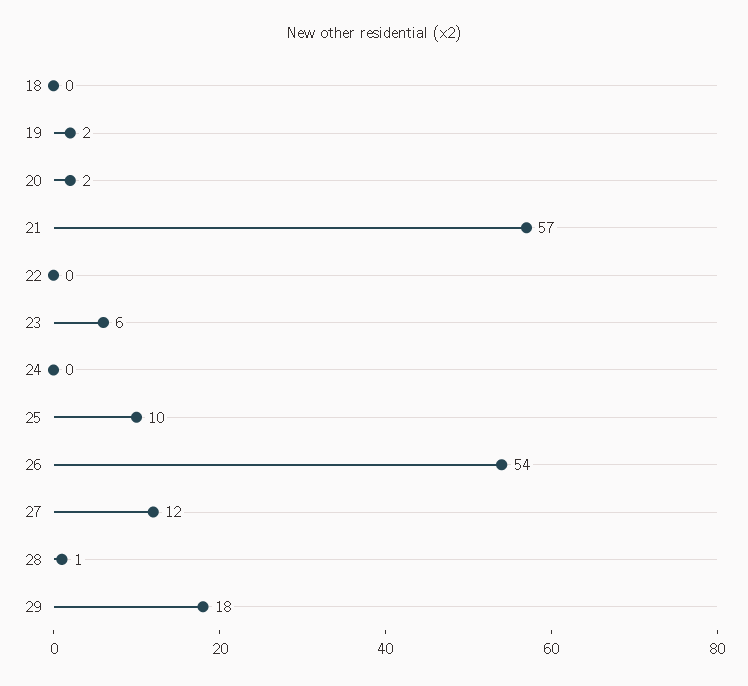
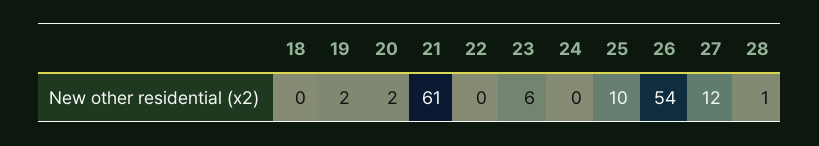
  {
    "18": 0,
    "19": 2,
    "20": 2,
-   "21": 57,
+   "21": 61,
    "22": 0,
    "23": 6,
    "24": 0,
    "25": 10,
    "26": 54,
    "27": 12,
-   "28": 1,
+   "28": 1
-   "29": 18
  }

